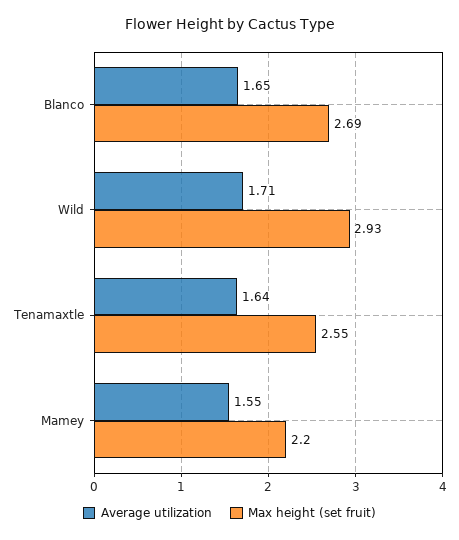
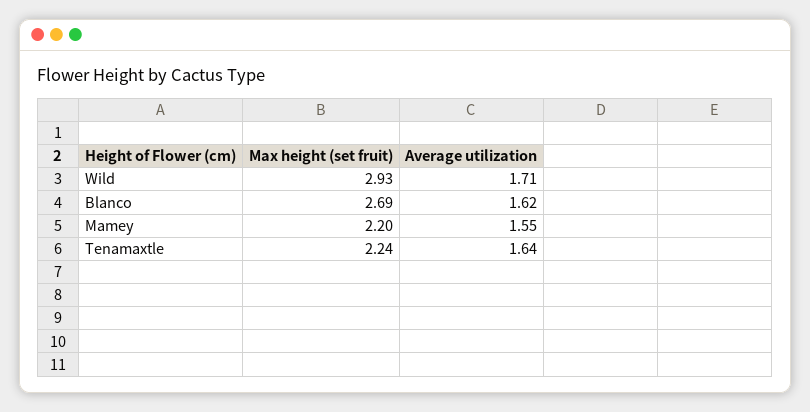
  {
    "Average utilization": {
-     "Blanco": 1.65,
+     "Blanco": 1.62,
      "Wild": 1.71,
      "Tenamaxtle": 1.64,
      "Mamey": 1.55
    },
    "Max height (set fruit)": {
      "Blanco": 2.69,
      "Wild": 2.93,
-     "Tenamaxtle": 2.55,
+     "Tenamaxtle": 2.24,
      "Mamey": 2.2
    }
  }

